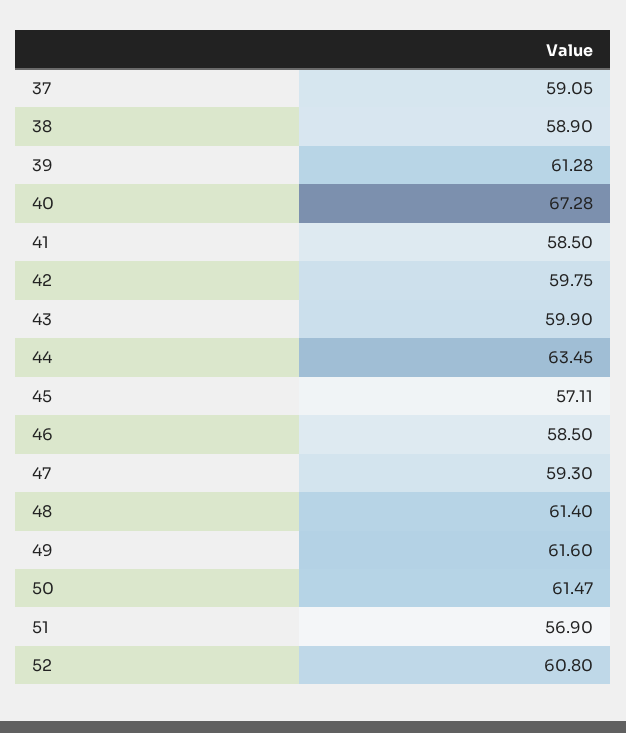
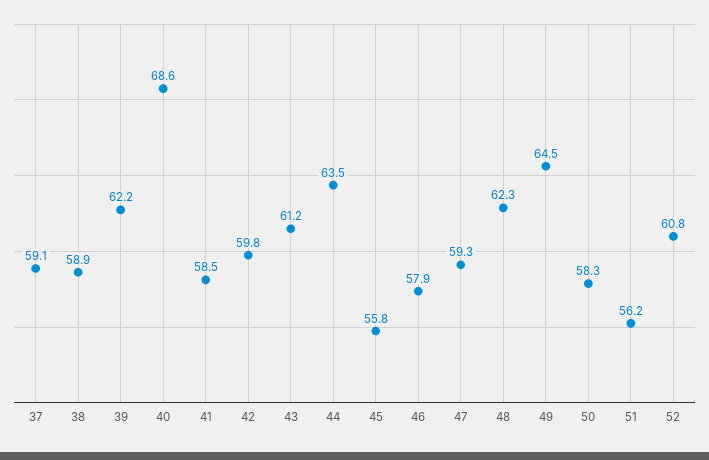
  {
    "37": 59.05,
    "38": 58.9,
-   "39": 61.28,
+   "39": 62.2,
-   "40": 67.28,
+   "40": 68.6,
    "41": 58.5,
    "42": 59.75,
-   "43": 59.9,
+   "43": 61.2,
    "44": 63.45,
-   "45": 57.11,
+   "45": 55.8,
-   "46": 58.5,
+   "46": 57.9,
    "47": 59.3,
-   "48": 61.4,
+   "48": 62.3,
-   "49": 61.6,
+   "49": 64.5,
-   "50": 61.47,
+   "50": 58.3,
-   "51": 56.9,
+   "51": 56.2,
    "52": 60.8
  }

